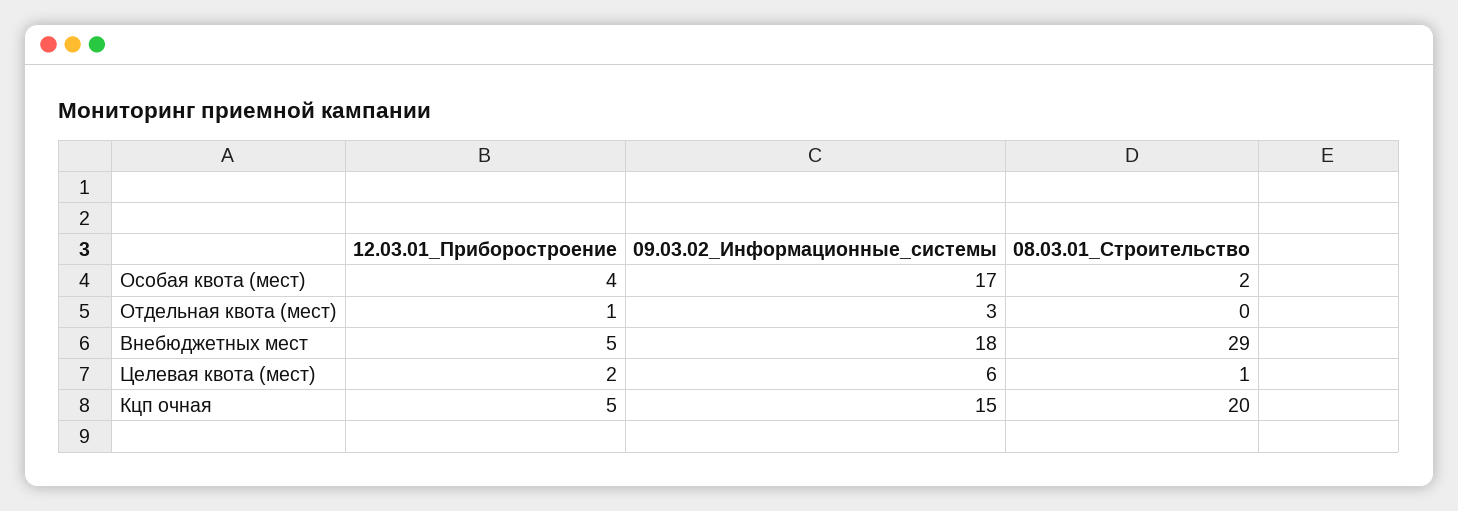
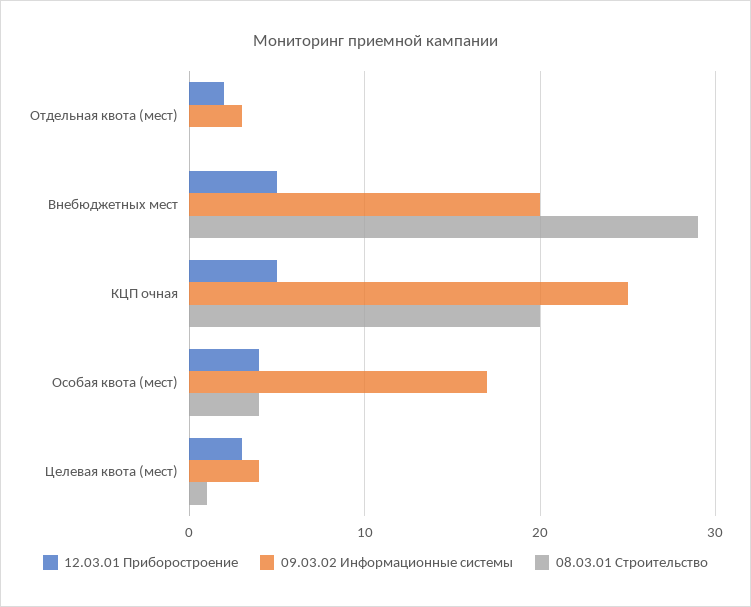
  {
    "12.03.01_Приборостроение": {
      "Особая квота (мест)": 4,
-     "Отдельная квота (мест)": 1,
+     "Отдельная квота (мест)": 2,
      "Внебюджетных мест": 5,
-     "Целевая квота (мест)": 2,
+     "Целевая квота (мест)": 3,
      "Кцп очная": 5
    },
    "09.03.02_Информационные_системы": {
      "Особая квота (мест)": 17,
      "Отдельная квота (мест)": 3,
-     "Внебюджетных мест": 18,
+     "Внебюджетных мест": 20,
-     "Целевая квота (мест)": 6,
+     "Целевая квота (мест)": 4,
-     "Кцп очная": 15
+     "Кцп очная": 25
    },
    "08.03.01_Строительство": {
-     "Особая квота (мест)": 2,
+     "Особая квота (мест)": 4,
      "Отдельная квота (мест)": 0,
      "Внебюджетных мест": 29,
      "Целевая квота (мест)": 1,
      "Кцп очная": 20
    }
  }

